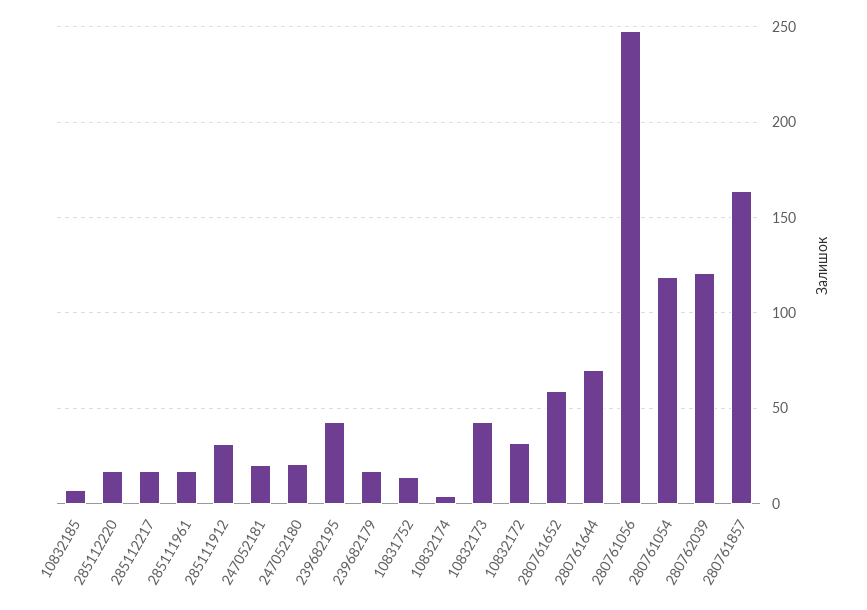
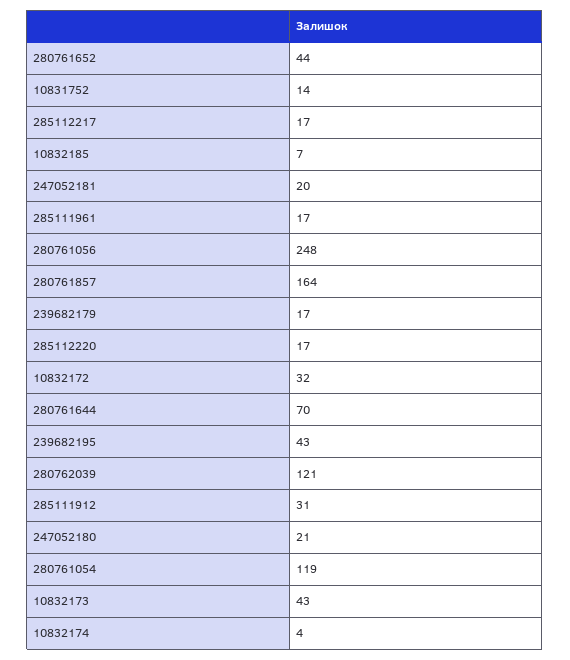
  {
    "10832185": 7,
    "285112220": 17,
    "285112217": 17,
    "285111961": 17,
    "285111912": 31,
    "247052181": 20,
    "247052180": 21,
    "239682195": 43,
    "239682179": 17,
    "10831752": 14,
    "10832174": 4,
    "10832173": 43,
    "10832172": 32,
-   "280761652": 60,
+   "280761652": 44,
    "280761644": 70,
    "280761056": 248,
    "280761054": 119,
    "280762039": 121,
    "280761857": 164
  }

